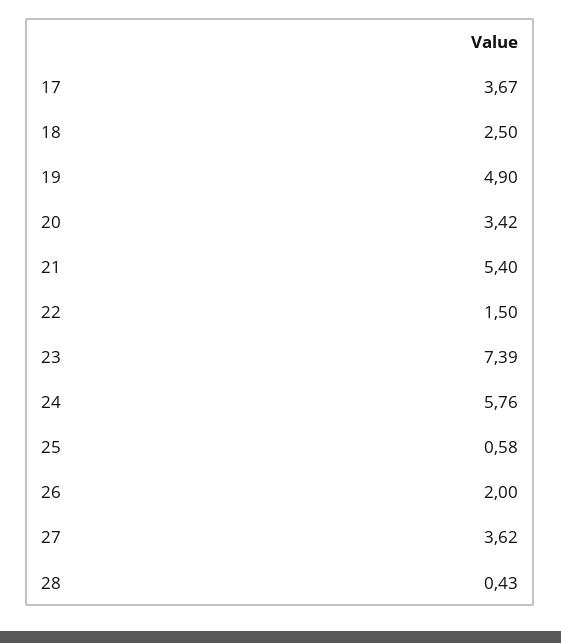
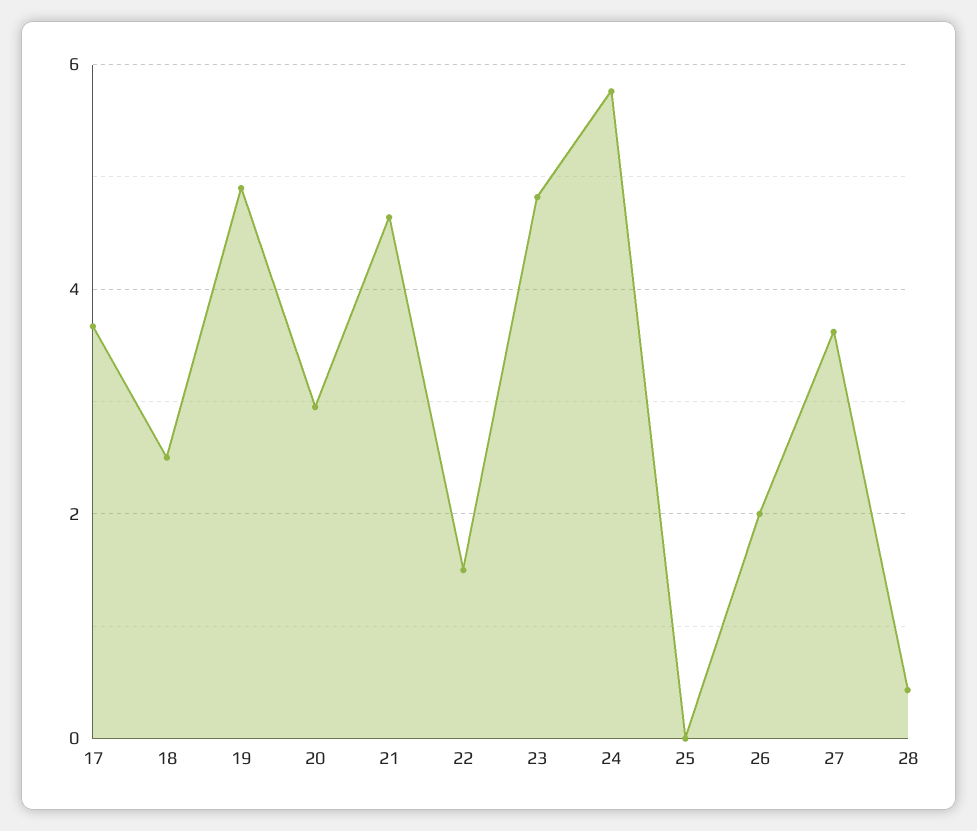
  {
    "17": 3.67,
    "18": 2.5,
    "19": 4.9,
-   "20": 3.42,
+   "20": 3,
-   "21": 5.4,
+   "21": 4.6,
    "22": 1.5,
-   "23": 7.39,
+   "23": 4.8,
    "24": 5.76,
-   "25": 0.58,
+   "25": 0,
    "26": 2,
    "27": 3.62,
    "28": 0.43
  }

